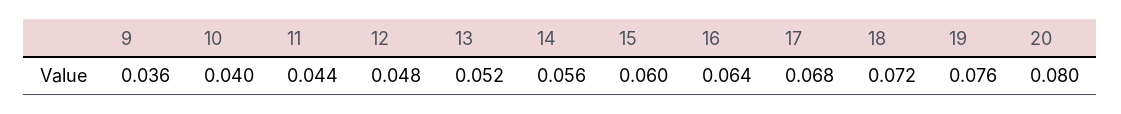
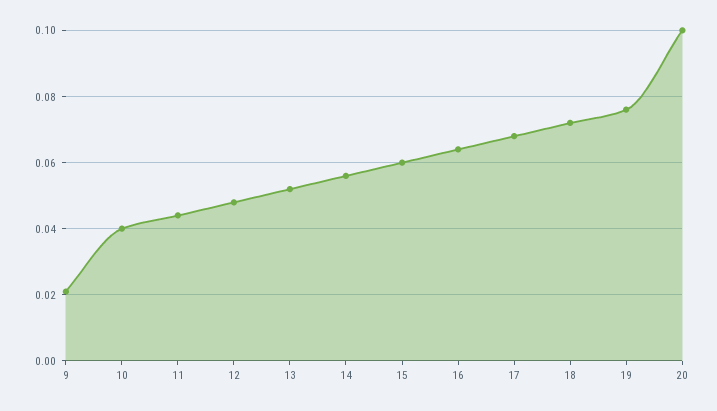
  {
-   "9": 0.036,
+   "9": 0.02,
    "10": 0.04,
    "11": 0.044,
    "12": 0.048,
    "13": 0.052,
    "14": 0.056,
    "15": 0.06,
    "16": 0.064,
    "17": 0.068,
    "18": 0.072,
    "19": 0.076,
-   "20": 0.08
+   "20": 0.1
  }

